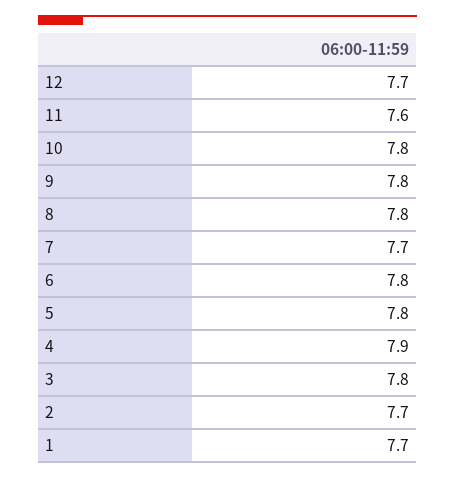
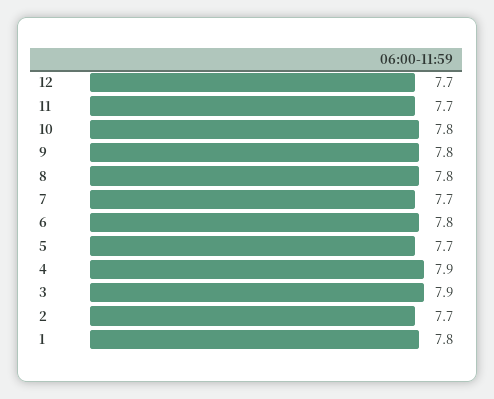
  {
    "12": 7.7,
-   "11": 7.6,
+   "11": 7.7,
    "10": 7.8,
    "9": 7.8,
    "8": 7.8,
    "7": 7.7,
    "6": 7.8,
-   "5": 7.8,
+   "5": 7.7,
    "4": 7.9,
-   "3": 7.8,
+   "3": 7.9,
    "2": 7.7,
-   "1": 7.7
+   "1": 7.8
  }

